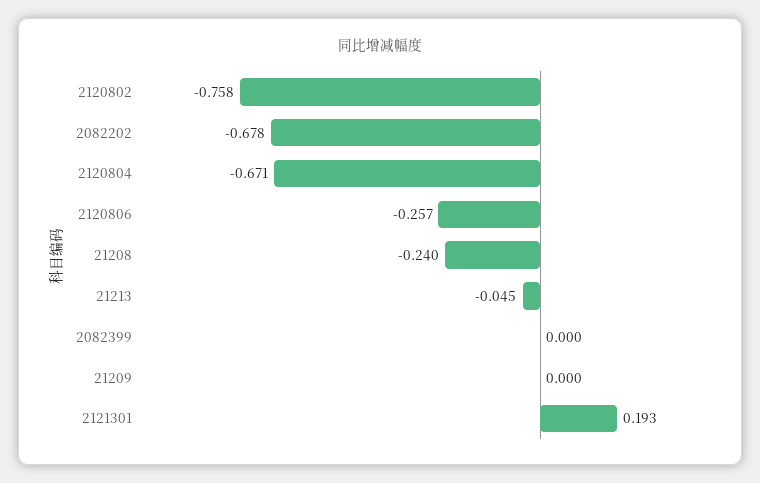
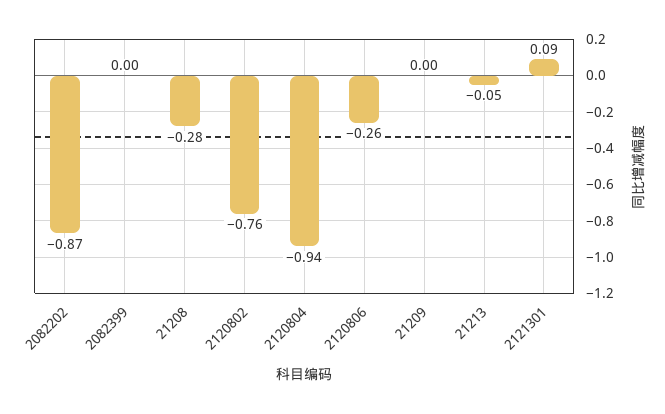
  {
    "2120802": -0.758,
-   "2082202": -0.678,
+   "2082202": -0.87,
-   "2120804": -0.671,
+   "2120804": -0.94,
    "2120806": -0.257,
-   "21208": -0.24,
+   "21208": -0.28,
    "21213": -0.045,
    "2082399": 0,
    "21209": 0,
-   "2121301": 0.193
+   "2121301": 0.09
  }

